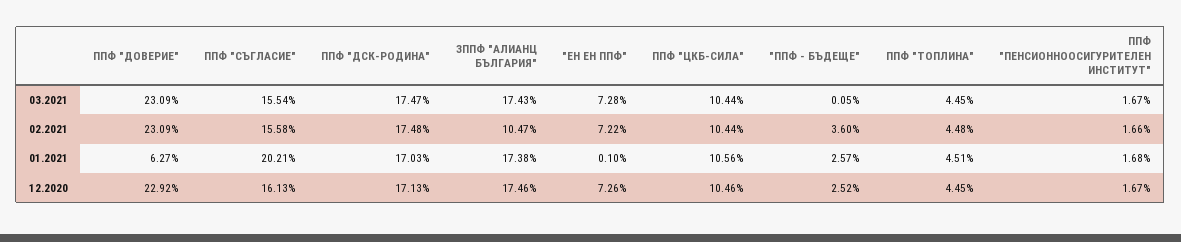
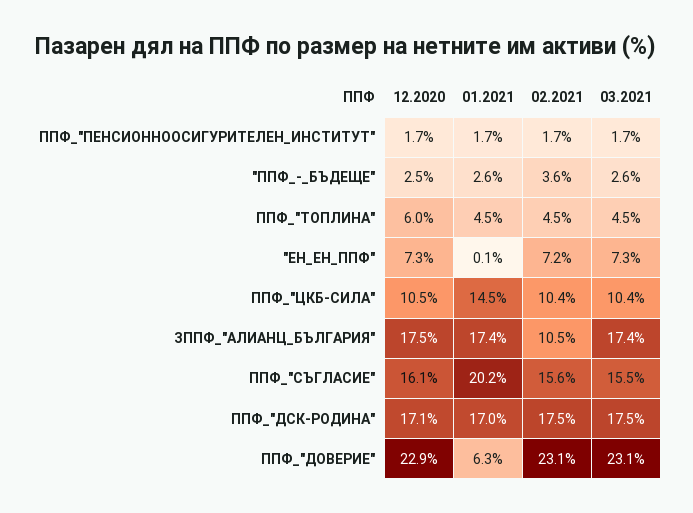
  {
    "ППФ \"ДОВЕРИЕ\"": {
      "03.2021": 23.09,
      "02.2021": 23.09,
      "01.2021": 6.27,
      "12.2020": 22.92
    },
    "ППФ \"СЪГЛАСИЕ\"": {
      "03.2021": 15.54,
      "02.2021": 15.58,
      "01.2021": 20.21,
      "12.2020": 16.13
    },
    "ППФ \"ДСК-РОДИНА\"": {
      "03.2021": 17.47,
      "02.2021": 17.48,
      "01.2021": 17.03,
      "12.2020": 17.13
    },
    "ЗППФ \"АЛИАНЦ БЪЛГАРИЯ\"": {
      "03.2021": 17.43,
      "02.2021": 10.47,
      "01.2021": 17.38,
      "12.2020": 17.46
    },
    "\"ЕН ЕН ППФ\"": {
      "03.2021": 7.28,
      "02.2021": 7.22,
      "01.2021": 0.1,
      "12.2020": 7.26
    },
    "ППФ \"ЦКБ-СИЛА\"": {
      "03.2021": 10.44,
      "02.2021": 10.44,
-     "01.2021": 10.56,
+     "01.2021": 14.5,
      "12.2020": 10.46
    },
    "\"ППФ - БЪДЕЩЕ\"": {
-     "03.2021": 0.05,
+     "03.2021": 2.6,
      "02.2021": 3.6,
      "01.2021": 2.57,
      "12.2020": 2.52
    },
    "ППФ \"ТОПЛИНА\"": {
      "03.2021": 4.45,
      "02.2021": 4.48,
      "01.2021": 4.51,
-     "12.2020": 4.45
+     "12.2020": 6
    },
    "ППФ \"ПЕНСИОННООСИГУРИТЕЛЕН ИНСТИТУТ\"": {
      "03.2021": 1.67,
      "02.2021": 1.66,
      "01.2021": 1.68,
      "12.2020": 1.67
    }
  }

